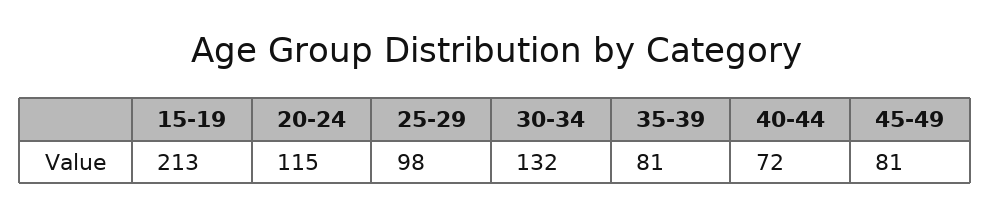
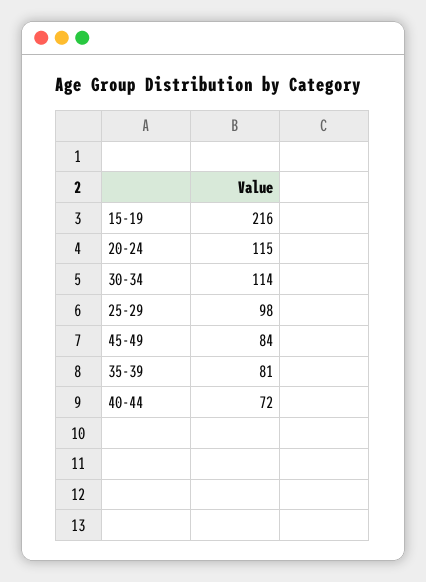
  {
-   "15-19": 213,
+   "15-19": 216,
    "20-24": 115,
    "25-29": 98,
-   "30-34": 132,
+   "30-34": 114,
    "35-39": 81,
    "40-44": 72,
-   "45-49": 81
+   "45-49": 84
  }

